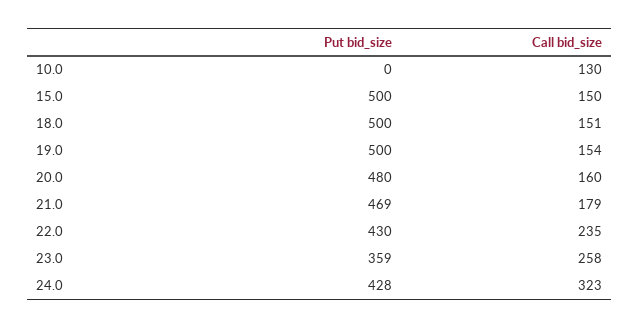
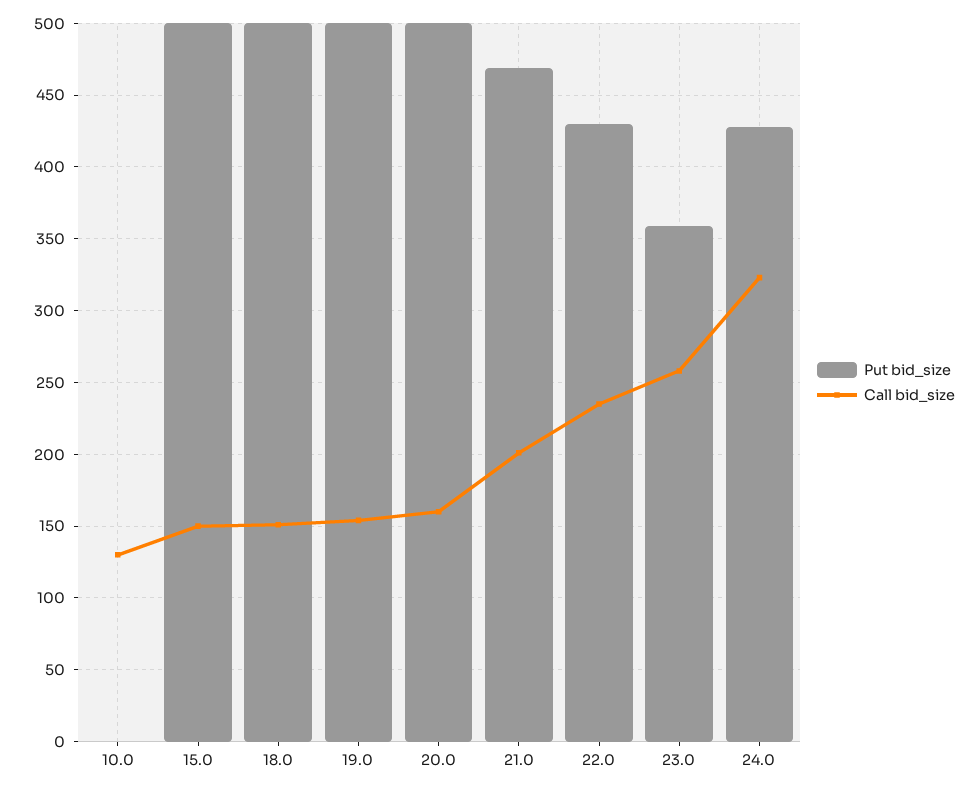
  {
    "Put bid_size": {
      "10.0": 0,
      "15.0": 500,
      "18.0": 500,
      "19.0": 500,
-     "20.0": 480,
+     "20.0": 500,
      "21.0": 469,
      "22.0": 430,
      "23.0": 359,
      "24.0": 428
    },
    "Call bid_size": {
      "10.0": 130,
      "15.0": 150,
      "18.0": 151,
      "19.0": 154,
      "20.0": 160,
-     "21.0": 179,
+     "21.0": 200,
      "22.0": 235,
      "23.0": 258,
      "24.0": 323
    }
  }

